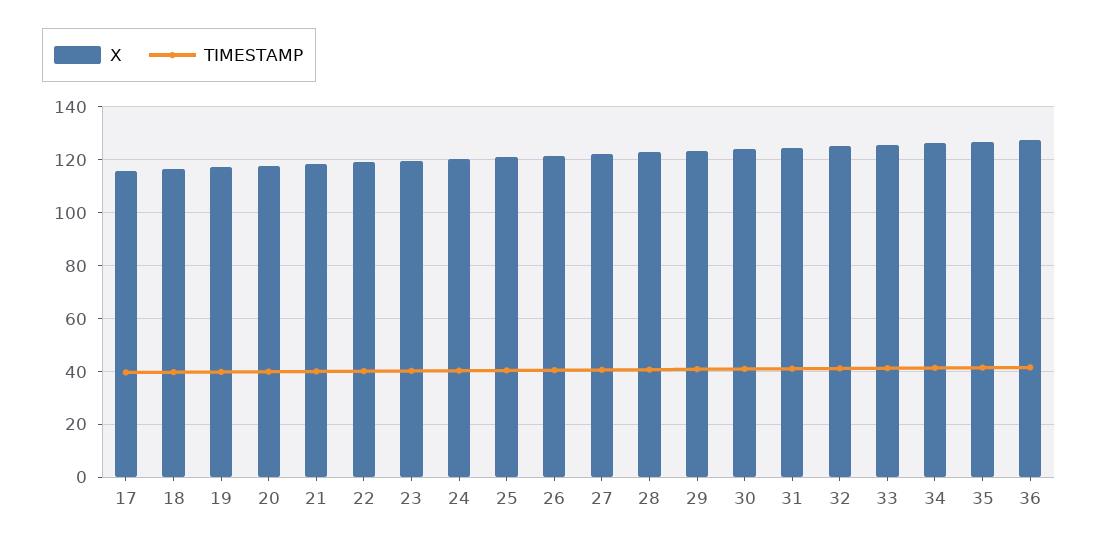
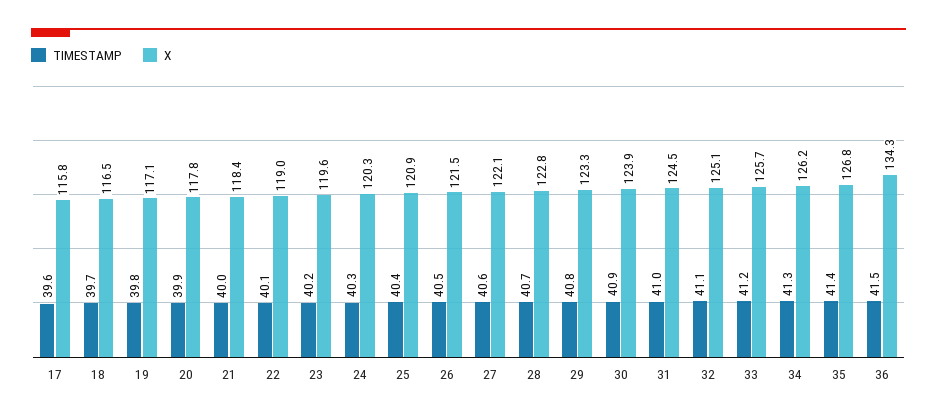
  {
    "X": {
      "17": 115.8,
      "18": 116.5,
      "19": 117.1,
      "20": 117.8,
      "21": 118.4,
      "22": 119,
      "23": 119.6,
      "24": 120.3,
      "25": 120.9,
      "26": 121.5,
      "27": 122.1,
      "28": 122.8,
      "29": 123.3,
      "30": 123.9,
      "31": 124.5,
      "32": 125.1,
      "33": 125.7,
      "34": 126.2,
      "35": 126.8,
-     "36": 127.5
+     "36": 134.3
    },
    "TIMESTAMP": {
      "17": 39.6,
      "18": 39.7,
      "19": 39.8,
      "20": 39.9,
      "21": 40,
      "22": 40.1,
      "23": 40.2,
      "24": 40.3,
      "25": 40.4,
      "26": 40.5,
      "27": 40.6,
      "28": 40.7,
      "29": 40.8,
      "30": 40.9,
      "31": 41,
      "32": 41.1,
      "33": 41.2,
      "34": 41.3,
      "35": 41.4,
      "36": 41.5
    }
  }

